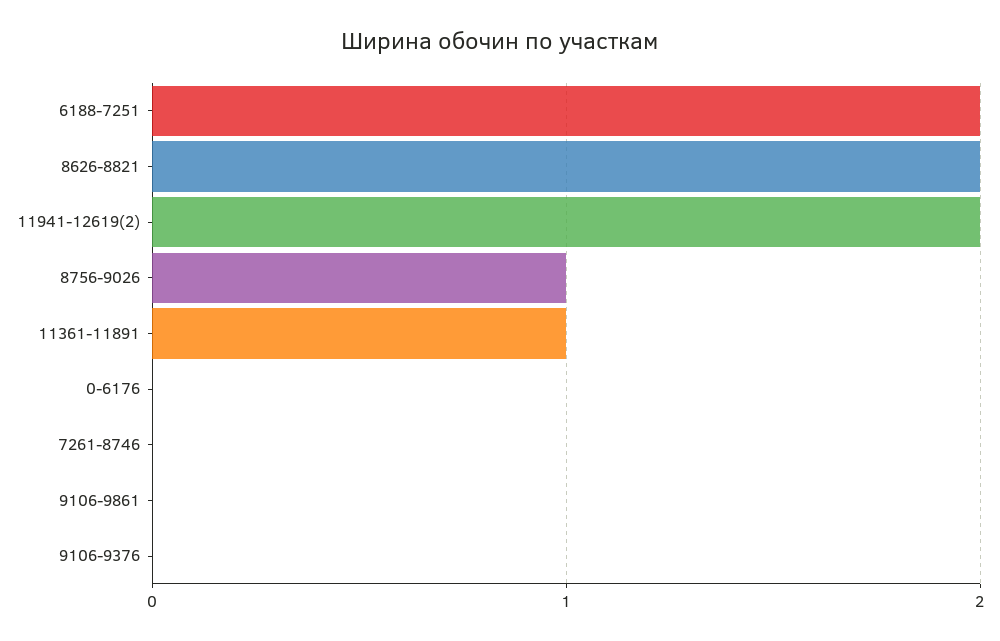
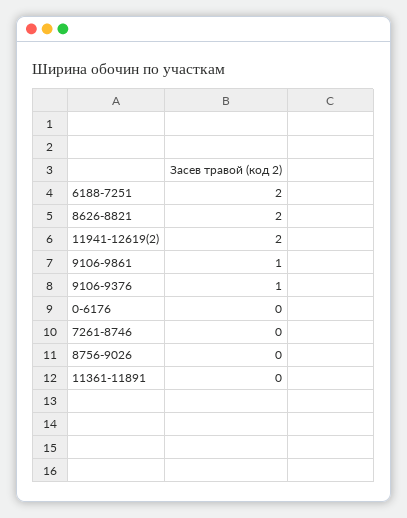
  {
    "6188-7251": 2,
    "8626-8821": 2,
    "11941-12619(2)": 2,
-   "8756-9026": 1,
+   "8756-9026": 0,
-   "11361-11891": 1,
+   "11361-11891": 0,
    "0-6176": 0,
    "7261-8746": 0,
-   "9106-9861": 0,
+   "9106-9861": 1,
-   "9106-9376": 0
+   "9106-9376": 1
  }

